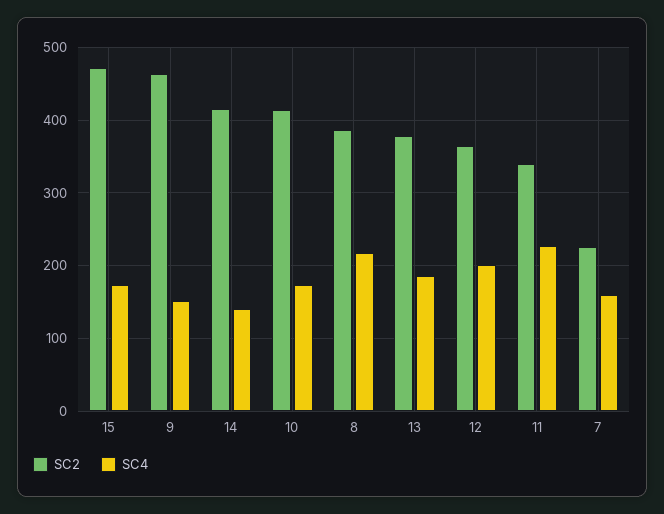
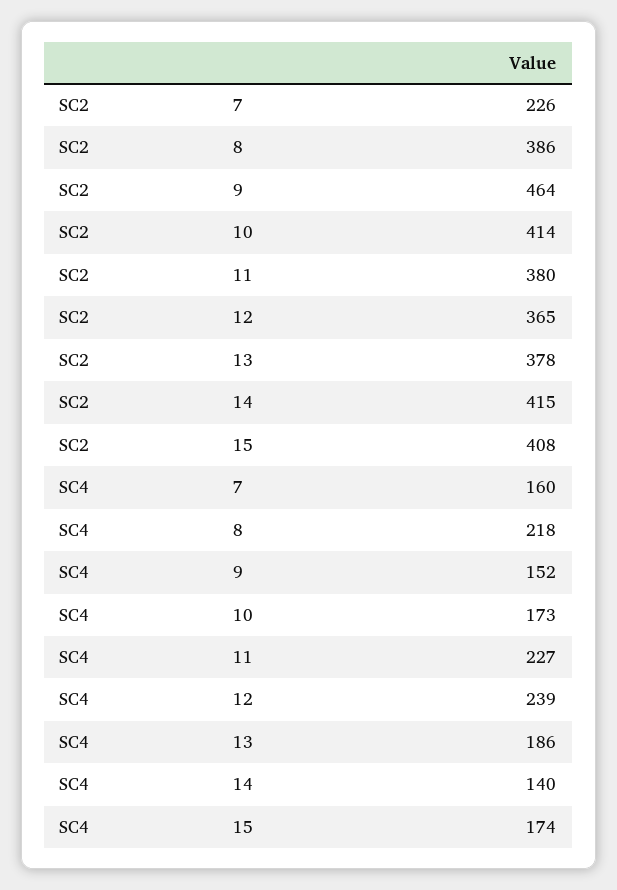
  {
    "SC2": {
-     "15": 470,
+     "15": 408,
      "9": 464,
      "14": 415,
      "10": 414,
      "8": 386,
      "13": 378,
      "12": 365,
-     "11": 340,
+     "11": 380,
      "7": 226
    },
    "SC4": {
      "15": 174,
      "9": 152,
      "14": 140,
      "10": 173,
      "8": 218,
      "13": 186,
-     "12": 200,
+     "12": 239,
      "11": 227,
      "7": 160
    }
  }

